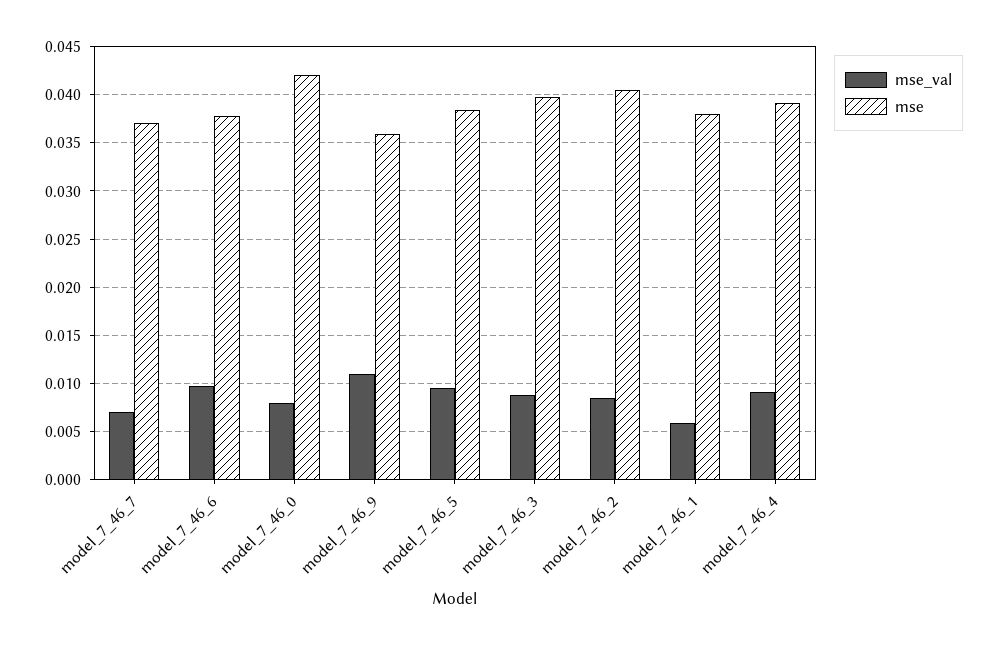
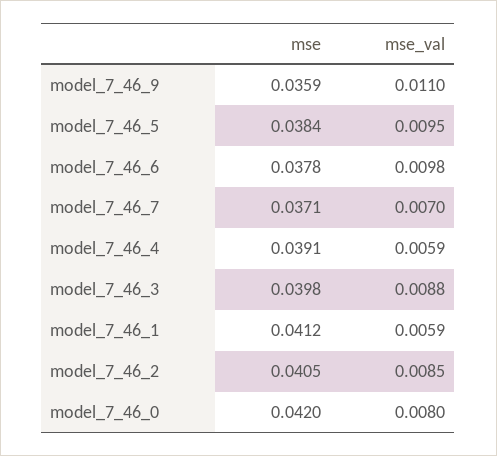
  {
    "mse_val": {
      "model_7_46_7": 0.007,
      "model_7_46_6": 0.0098,
      "model_7_46_0": 0.008,
      "model_7_46_9": 0.011,
      "model_7_46_5": 0.0095,
      "model_7_46_3": 0.0088,
      "model_7_46_2": 0.0085,
      "model_7_46_1": 0.0059,
-     "model_7_46_4": 0.009
+     "model_7_46_4": 0.0059
    },
    "mse": {
      "model_7_46_7": 0.0371,
      "model_7_46_6": 0.0378,
      "model_7_46_0": 0.042,
      "model_7_46_9": 0.0359,
      "model_7_46_5": 0.0384,
      "model_7_46_3": 0.0398,
      "model_7_46_2": 0.0405,
-     "model_7_46_1": 0.038,
+     "model_7_46_1": 0.0412,
      "model_7_46_4": 0.0391
    }
  }

